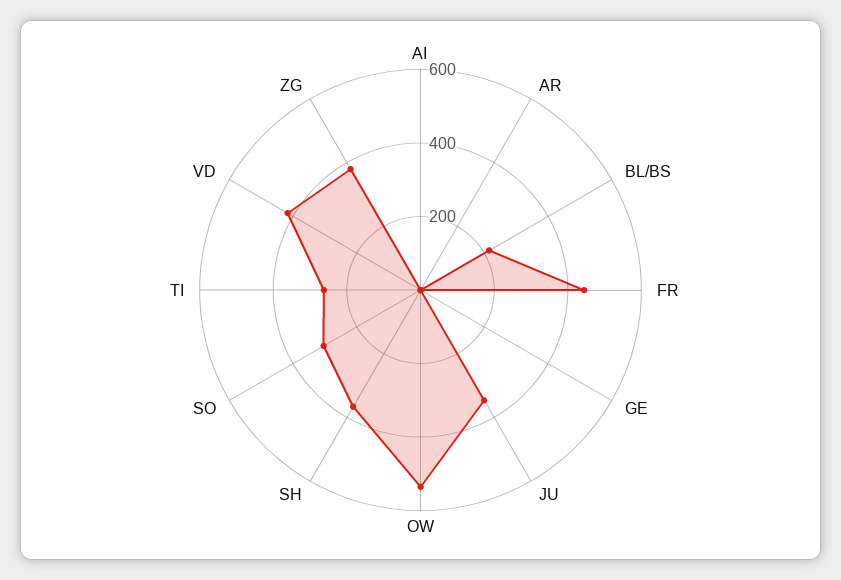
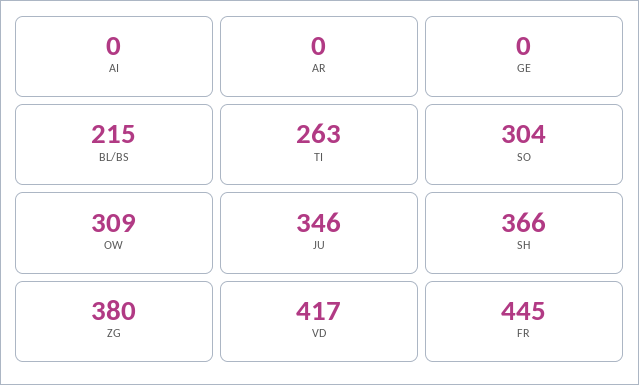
  {
    "AI": 0,
    "AR": 0,
    "BL/BS": 215,
    "FR": 445,
    "GE": 0,
    "JU": 346,
-   "OW": 550,
+   "OW": 309,
    "SH": 366,
    "SO": 304,
    "TI": 263,
    "VD": 417,
    "ZG": 380
  }

